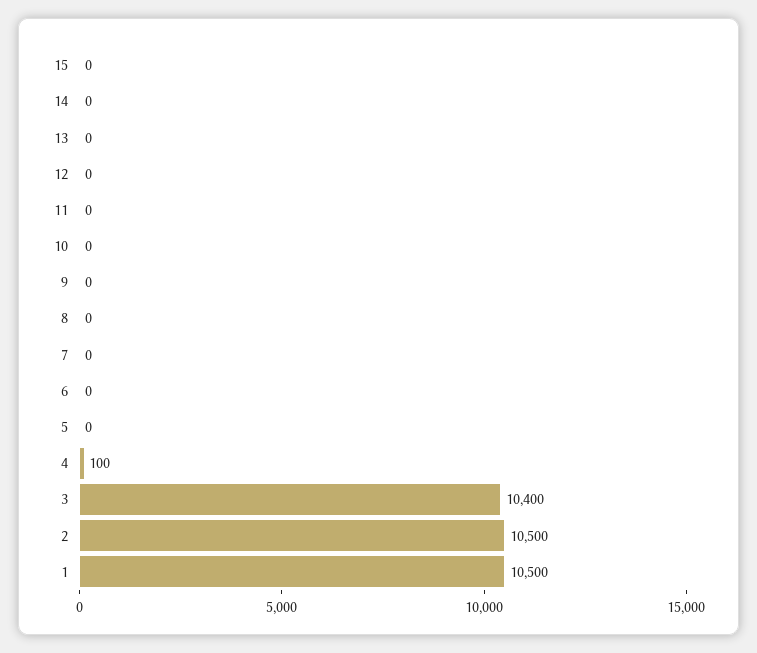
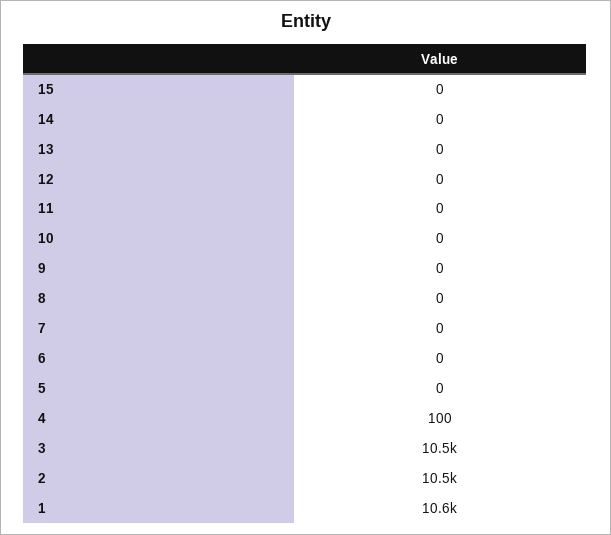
  {
    "15": 0,
    "14": 0,
    "13": 0,
    "12": 0,
    "11": 0,
    "10": 0,
    "9": 0,
    "8": 0,
    "7": 0,
    "6": 0,
    "5": 0,
    "4": 100,
-   "3": 10400,
+   "3": 10500,
    "2": 10500,
-   "1": 10500
+   "1": 10600
  }

